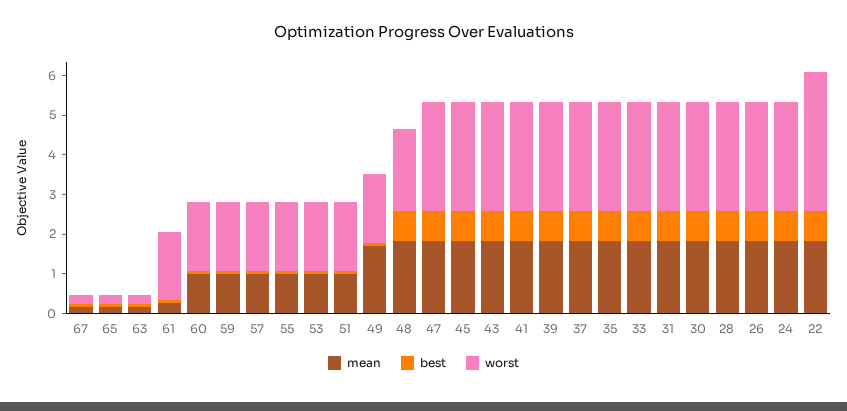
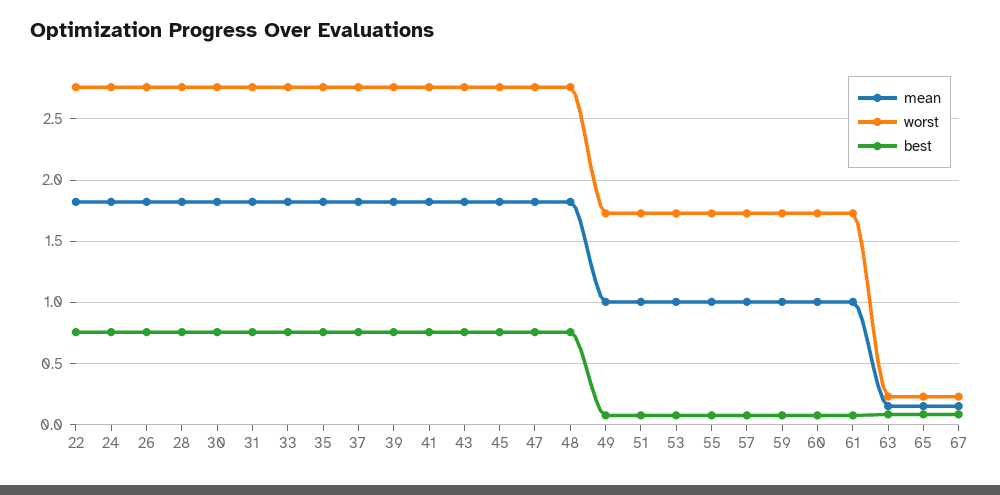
  {
    "mean": {
      "67": 0.15,
      "65": 0.15,
      "63": 0.15,
-     "61": 0.25,
+     "61": 1,
      "60": 1,
      "59": 1,
      "57": 1,
      "55": 1,
      "53": 1,
      "51": 1,
-     "49": 1.75,
+     "49": 1,
      "48": 1.8,
      "47": 1.8,
      "45": 1.8,
      "43": 1.8,
      "41": 1.8,
      "39": 1.8,
      "37": 1.8,
      "35": 1.8,
      "33": 1.8,
      "31": 1.8,
      "30": 1.8,
      "28": 1.8,
      "26": 1.8,
      "24": 1.8,
      "22": 1.8
    },
    "best": {
      "67": 0.1,
      "65": 0.1,
      "63": 0.1,
      "61": 0.1,
      "60": 0.1,
      "59": 0.1,
      "57": 0.1,
      "55": 0.1,
      "53": 0.1,
      "51": 0.1,
      "49": 0.1,
      "48": 0.75,
      "47": 0.75,
      "45": 0.75,
      "43": 0.75,
      "41": 0.75,
      "39": 0.75,
      "37": 0.75,
      "35": 0.75,
      "33": 0.75,
      "31": 0.75,
      "30": 0.75,
      "28": 0.75,
      "26": 0.75,
      "24": 0.75,
      "22": 0.75
    },
    "worst": {
      "67": 0.25,
      "65": 0.25,
      "63": 0.25,
      "61": 1.75,
      "60": 1.75,
      "59": 1.75,
      "57": 1.75,
      "55": 1.75,
      "53": 1.75,
      "51": 1.75,
      "49": 1.75,
-     "48": 2,
+     "48": 2.75,
      "47": 2.75,
      "45": 2.75,
      "43": 2.75,
      "41": 2.75,
      "39": 2.75,
      "37": 2.75,
      "35": 2.75,
      "33": 2.75,
      "31": 2.75,
      "30": 2.75,
      "28": 2.75,
      "26": 2.75,
      "24": 2.75,
-     "22": 3.5
+     "22": 2.75
    }
  }

